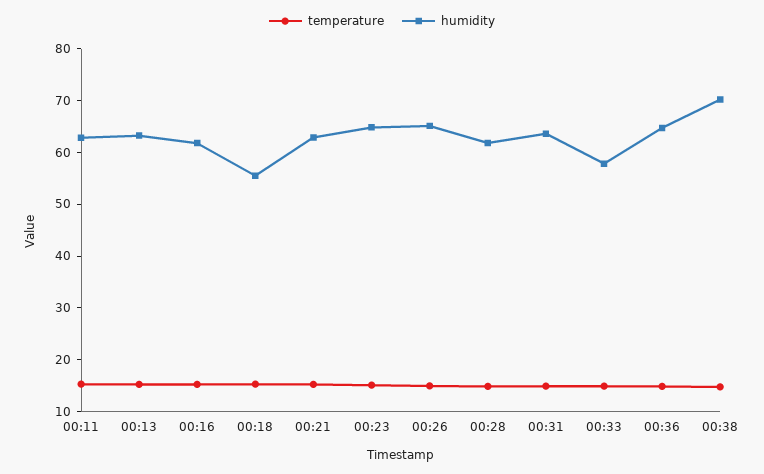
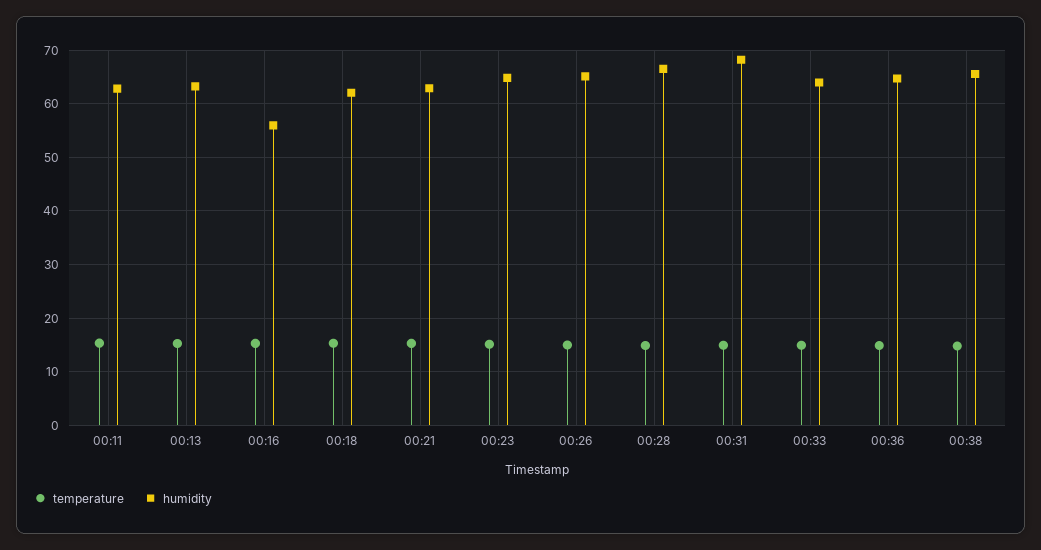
  {
    "temperature": {
      "00:11": 16,
      "00:13": 16,
      "00:16": 16,
      "00:18": 16,
      "00:21": 16,
      "00:23": 16,
      "00:26": 14,
      "00:28": 14,
      "00:31": 14,
      "00:33": 14,
      "00:36": 14,
      "00:38": 14
    },
    "humidity": {
      "00:11": 62,
      "00:13": 64,
-     "00:16": 62,
+     "00:16": 56,
-     "00:18": 56,
+     "00:18": 62,
      "00:21": 62,
      "00:23": 64,
      "00:26": 66,
-     "00:28": 62,
+     "00:28": 66,
-     "00:31": 64,
+     "00:31": 68,
-     "00:33": 58,
+     "00:33": 64,
      "00:36": 64,
-     "00:38": 70
+     "00:38": 66
    }
  }

